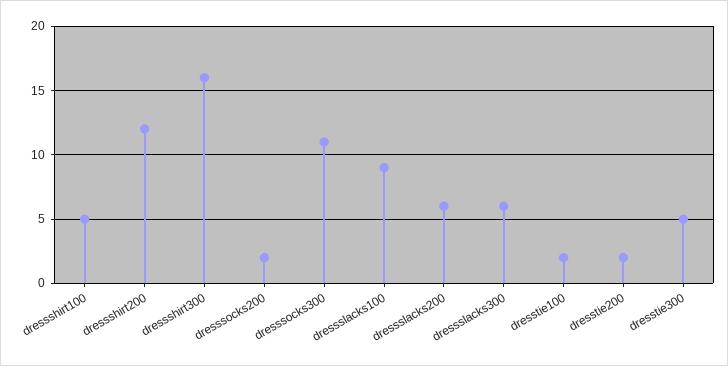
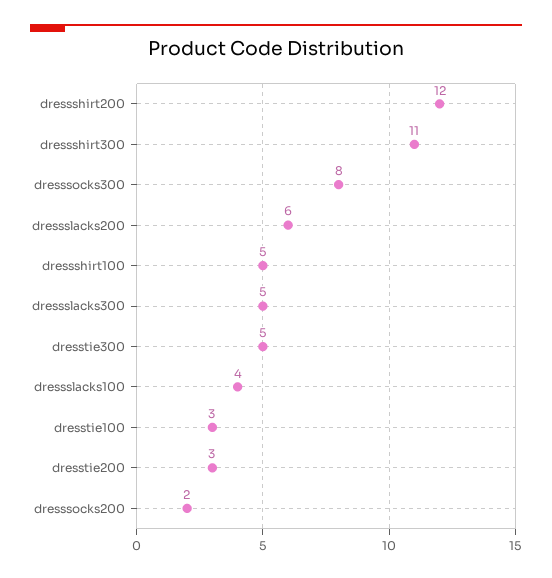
  {
    "dressshirt100": 5,
    "dressshirt200": 12,
-   "dressshirt300": 16,
+   "dressshirt300": 11,
    "dresssocks200": 2,
-   "dresssocks300": 11,
+   "dresssocks300": 8,
-   "dressslacks100": 9,
+   "dressslacks100": 4,
    "dressslacks200": 6,
-   "dressslacks300": 6,
+   "dressslacks300": 5,
-   "dresstie100": 2,
+   "dresstie100": 3,
-   "dresstie200": 2,
+   "dresstie200": 3,
    "dresstie300": 5
  }

